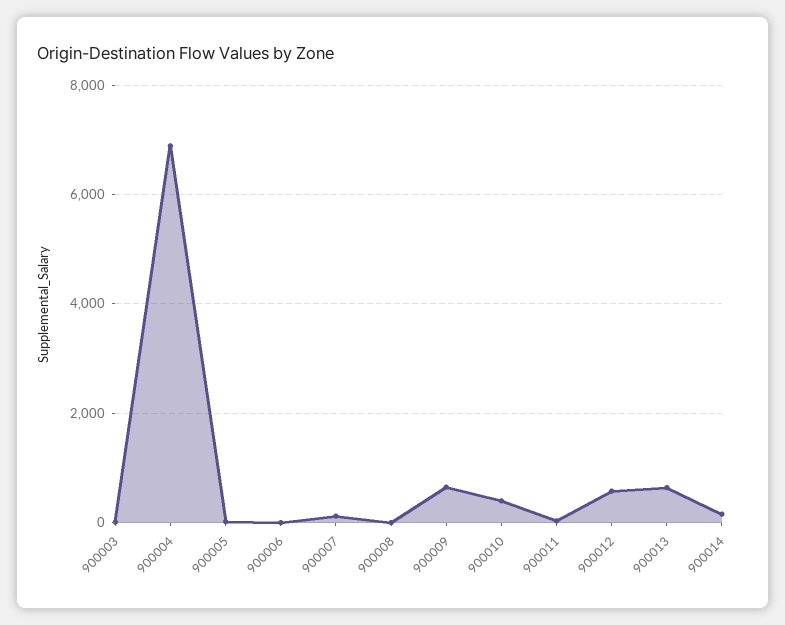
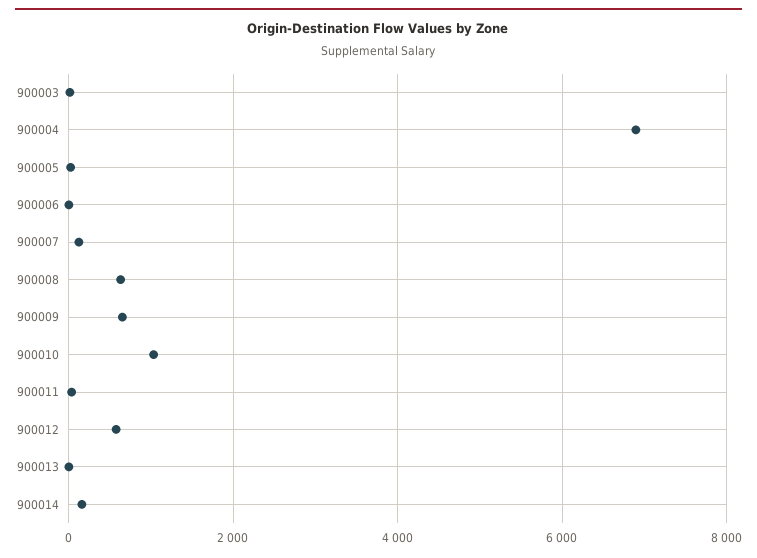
  {
    "900003": 0,
    "900004": 6800,
    "900005": 0,
    "900006": 0,
    "900007": 200,
-   "900008": 0,
+   "900008": 600,
    "900009": 600,
-   "900010": 400,
+   "900010": 1000,
    "900011": 0,
    "900012": 600,
-   "900013": 600,
+   "900013": 0,
    "900014": 200
  }

